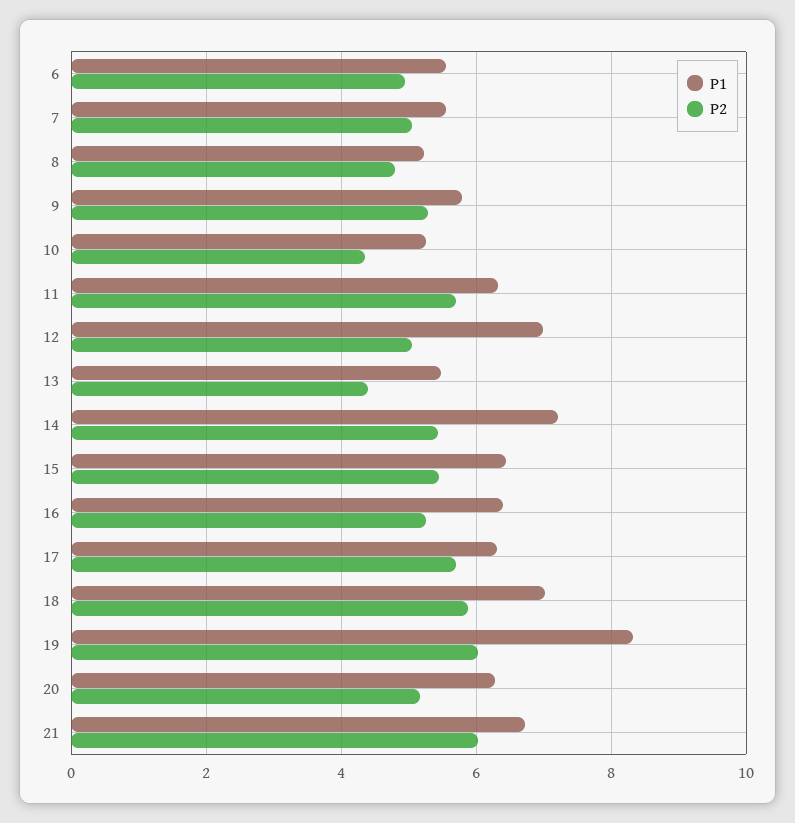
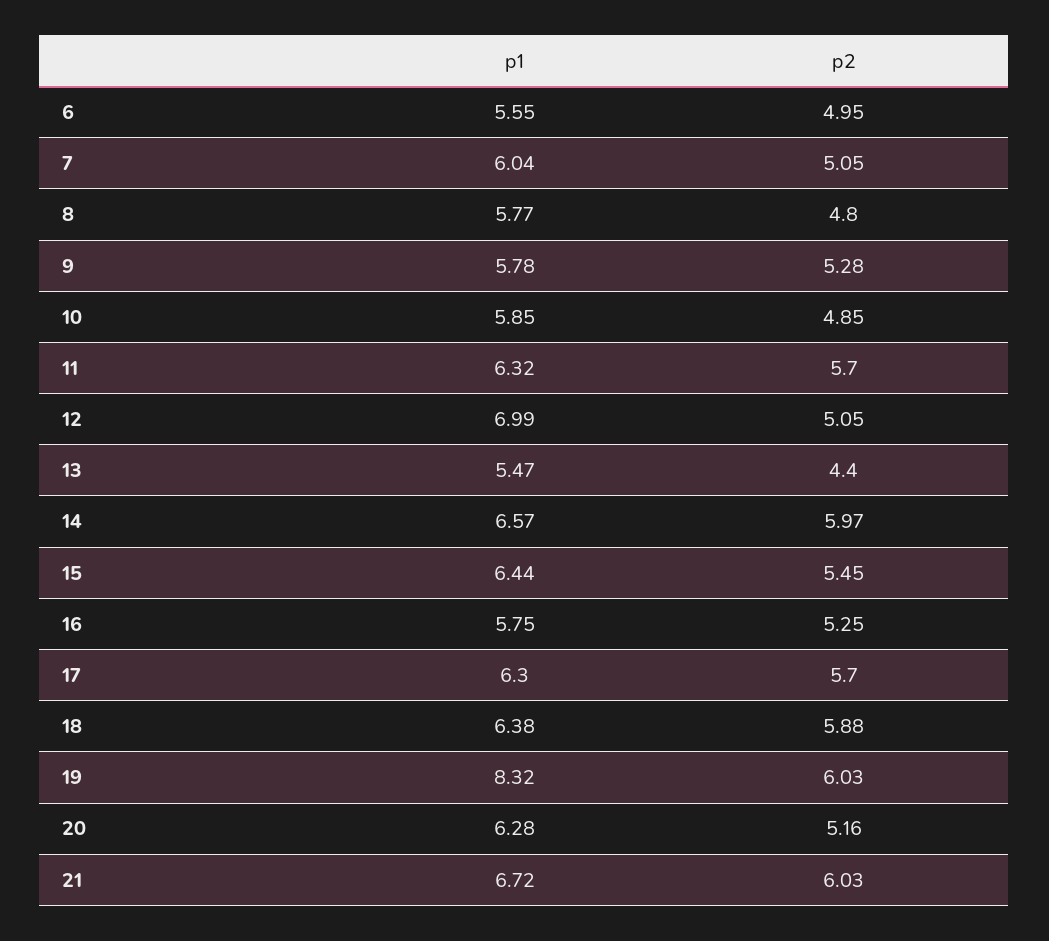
  {
    "P1": {
      "6": 5.55,
-     "7": 5.6,
+     "7": 6.04,
-     "8": 5.2,
+     "8": 5.77,
      "9": 5.78,
-     "10": 5.2,
+     "10": 5.85,
      "11": 6.32,
      "12": 6.99,
      "13": 5.47,
-     "14": 7.2,
+     "14": 6.57,
      "15": 6.44,
-     "16": 6.4,
+     "16": 5.75,
      "17": 6.3,
-     "18": 7,
+     "18": 6.38,
      "19": 8.32,
      "20": 6.28,
      "21": 6.72
    },
    "P2": {
      "6": 4.95,
      "7": 5.05,
      "8": 4.8,
      "9": 5.28,
-     "10": 4.4,
+     "10": 4.85,
      "11": 5.7,
      "12": 5.05,
      "13": 4.4,
-     "14": 5.4,
+     "14": 5.97,
      "15": 5.45,
      "16": 5.25,
      "17": 5.7,
      "18": 5.88,
      "19": 6.03,
      "20": 5.16,
      "21": 6.03
    }
  }

